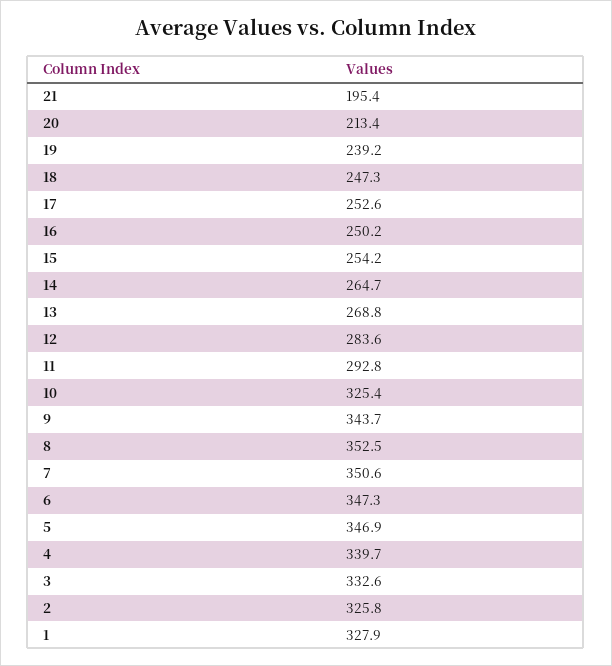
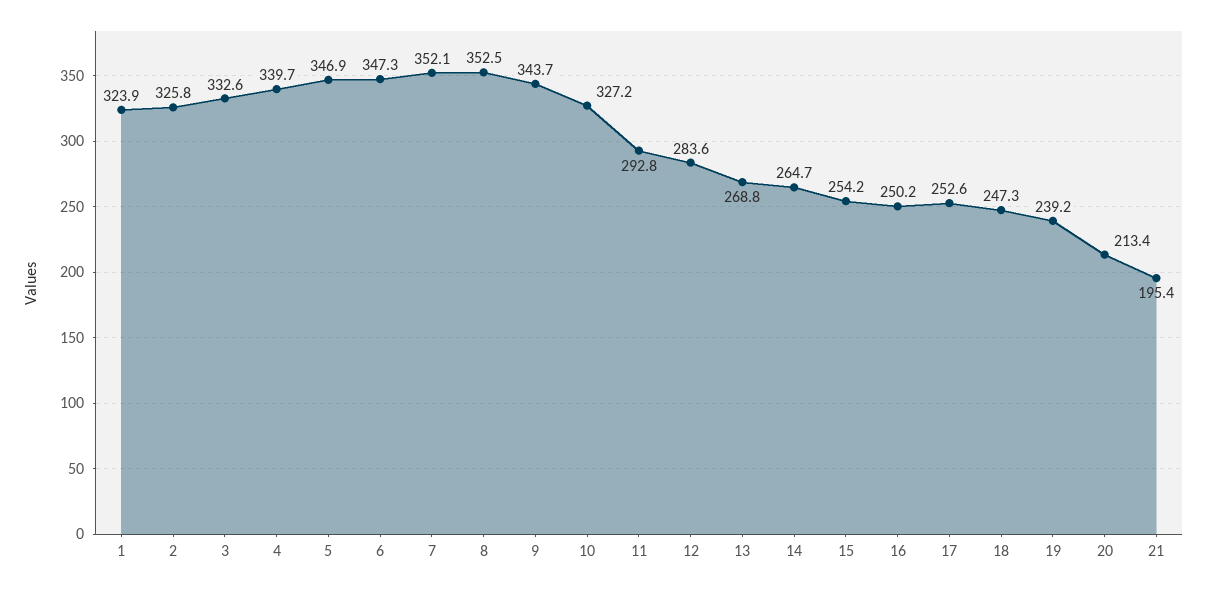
  {
    "21": 195.4,
    "20": 213.4,
    "19": 239.2,
    "18": 247.3,
    "17": 252.6,
    "16": 250.2,
    "15": 254.2,
    "14": 264.7,
    "13": 268.8,
    "12": 283.6,
    "11": 292.8,
-   "10": 325.4,
+   "10": 327.2,
    "9": 343.7,
    "8": 352.5,
-   "7": 350.6,
+   "7": 352.1,
    "6": 347.3,
    "5": 346.9,
    "4": 339.7,
    "3": 332.6,
    "2": 325.8,
-   "1": 327.9
+   "1": 323.9
  }

